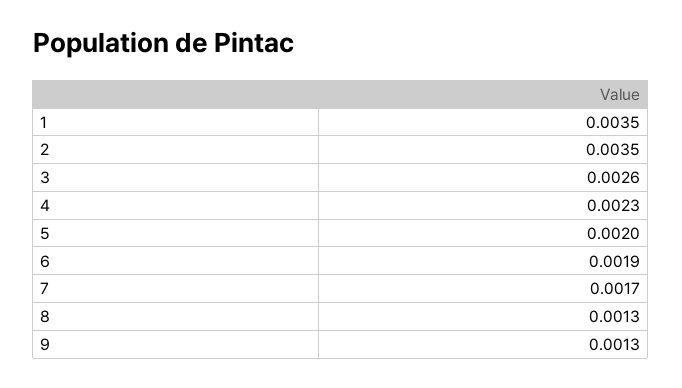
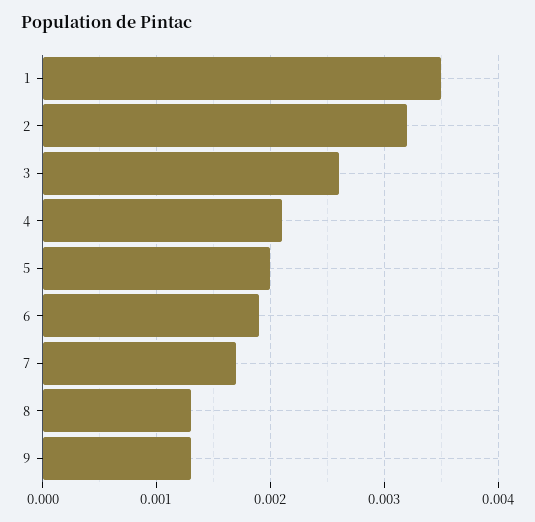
  {
    "1": 0.0035,
-   "2": 0.0035,
+   "2": 0.0032,
    "3": 0.0026,
-   "4": 0.0023,
+   "4": 0.0021,
    "5": 0.002,
    "6": 0.0019,
    "7": 0.0017,
    "8": 0.0013,
    "9": 0.0013
  }

